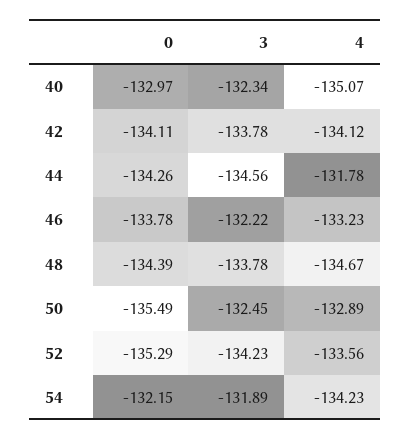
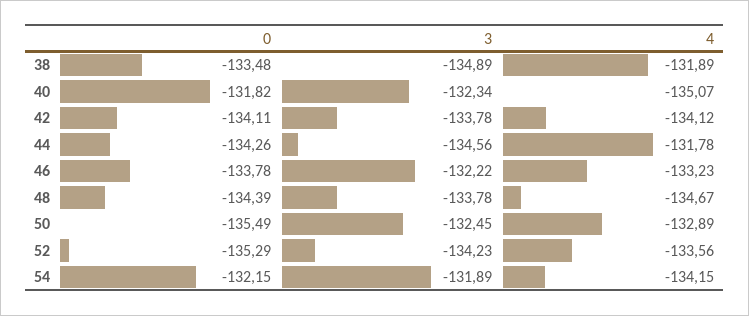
  {
    "0": {
-     "40": -132.97,
+     "40": -131.82,
      "42": -134.11,
      "44": -134.26,
      "46": -133.78,
      "48": -134.39,
      "50": -135.49,
      "52": -135.29,
-     "54": -132.15
+     "54": -132.15,
+     "38": -133.48
    },
    "3": {
      "40": -132.34,
      "42": -133.78,
      "44": -134.56,
      "46": -132.22,
      "48": -133.78,
      "50": -132.45,
      "52": -134.23,
-     "54": -131.89
+     "54": -131.89,
+     "38": -134.89
    },
    "4": {
      "40": -135.07,
      "42": -134.12,
      "44": -131.78,
      "46": -133.23,
      "48": -134.67,
      "50": -132.89,
      "52": -133.56,
-     "54": -134.23
+     "54": -134.15,
+     "38": -131.89
    }
  }

